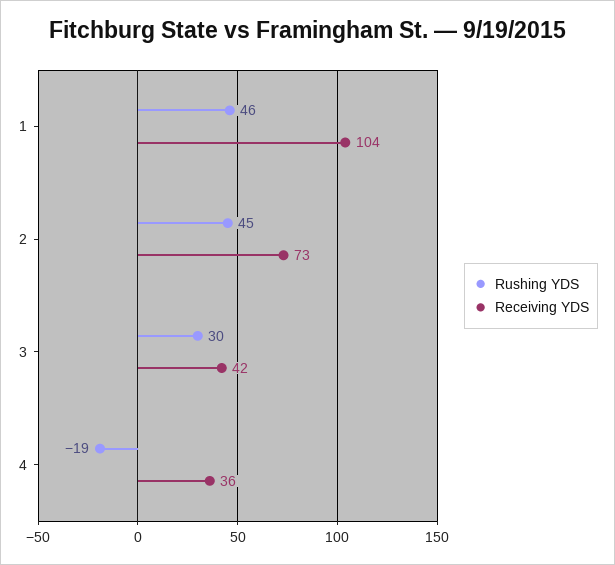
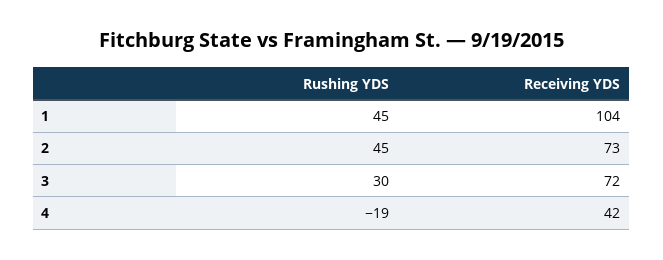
  {
    "Rushing YDS": {
-     "1": 46,
+     "1": 45,
      "2": 45,
      "3": 30,
      "4": -19
    },
    "Receiving YDS": {
      "1": 104,
      "2": 73,
-     "3": 42,
+     "3": 72,
-     "4": 36
+     "4": 42
    }
  }

